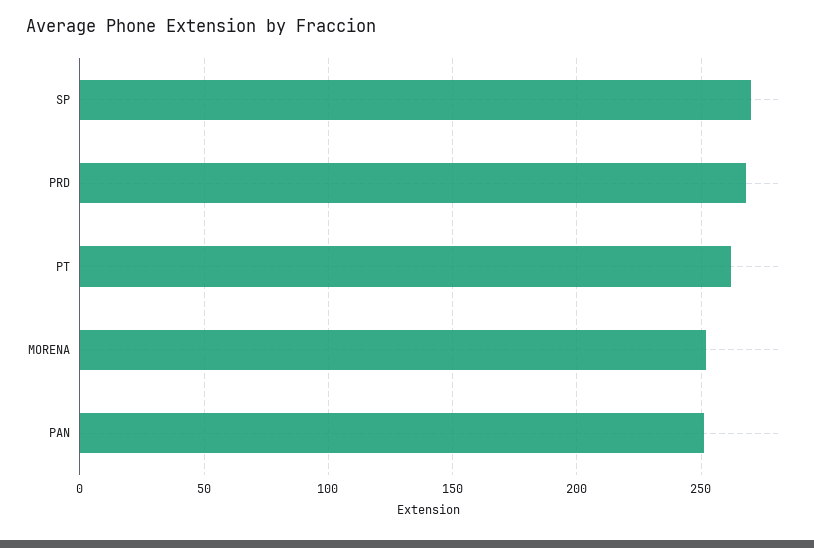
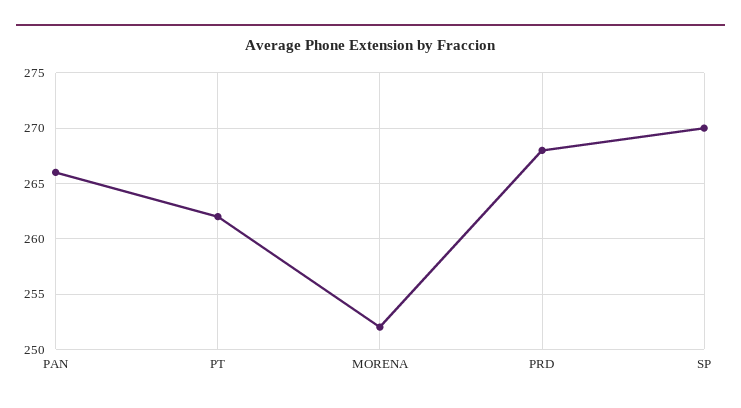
  {
    "SP": 270,
    "PRD": 268,
    "PT": 262,
    "MORENA": 252,
-   "PAN": 250
+   "PAN": 266
  }

